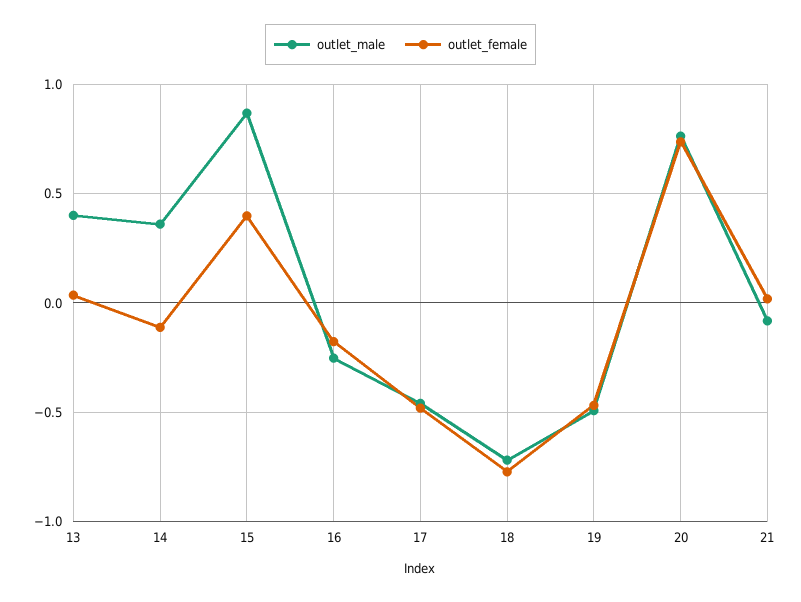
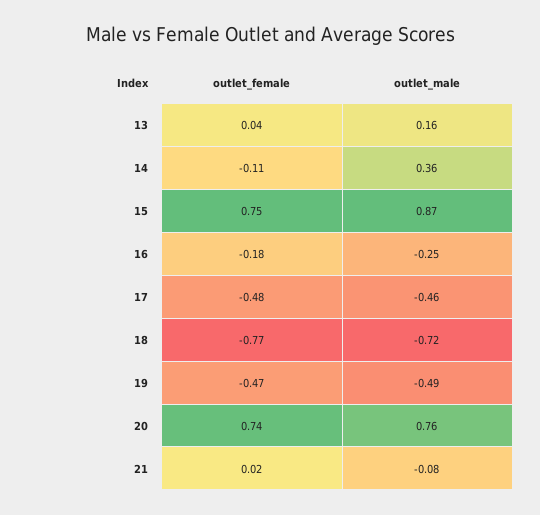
  {
    "outlet_male": {
-     "13": 0.4,
+     "13": 0.16,
      "14": 0.36,
      "15": 0.87,
      "16": -0.25,
      "17": -0.46,
      "18": -0.72,
      "19": -0.49,
      "20": 0.76,
      "21": -0.08
    },
    "outlet_female": {
      "13": 0.04,
      "14": -0.11,
-     "15": 0.4,
+     "15": 0.75,
      "16": -0.18,
      "17": -0.48,
      "18": -0.77,
      "19": -0.47,
      "20": 0.74,
      "21": 0.02
    }
  }

